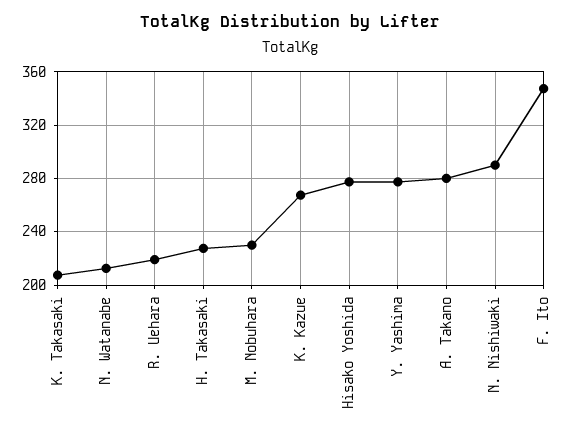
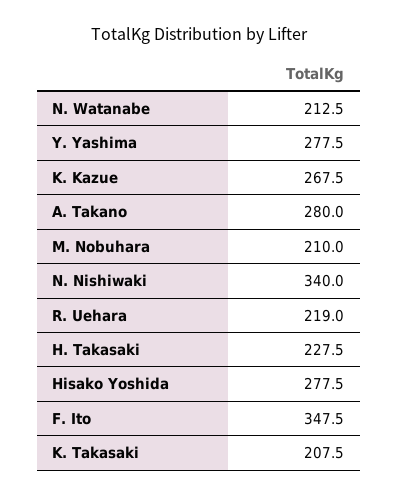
  {
    "K. Takasaki": 207.5,
    "N. Watanabe": 212.5,
    "R. Uehara": 219,
    "H. Takasaki": 227.5,
-   "M. Nobuhara": 230,
+   "M. Nobuhara": 210,
    "K. Kazue": 267.5,
    "Hisako Yoshida": 277.5,
    "Y. Yashima": 277.5,
    "A. Takano": 280,
-   "N. Nishiwaki": 290,
+   "N. Nishiwaki": 340,
    "F. Ito": 347.5
  }

